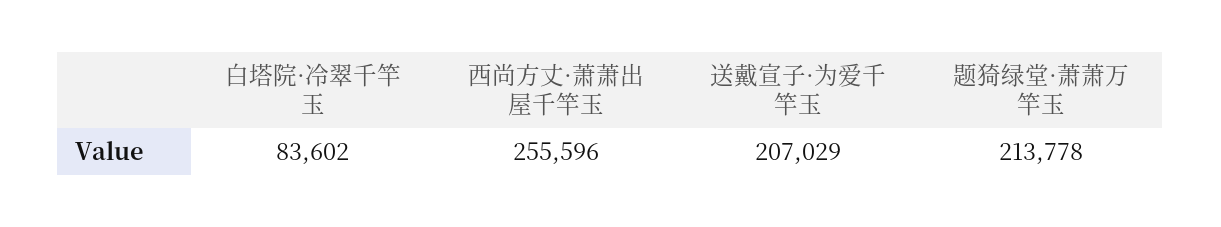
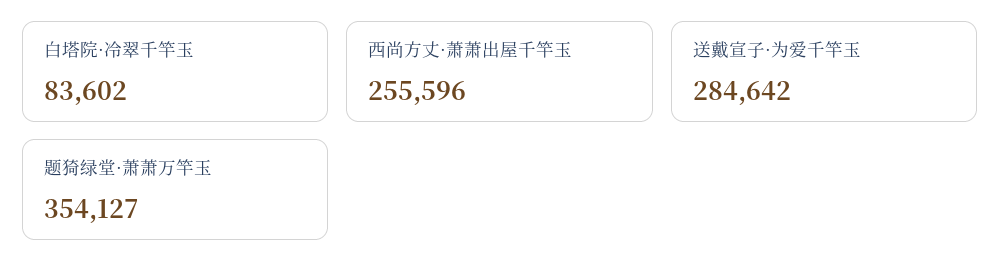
  {
    "白塔院·冷翠千竿玉": 83602,
    "西尚方丈·萧萧出屋千竿玉": 255596,
-   "送戴宣子·为爱千竿玉": 207029,
+   "送戴宣子·为爱千竿玉": 284642,
-   "题猗绿堂·萧萧万竿玉": 213778
+   "题猗绿堂·萧萧万竿玉": 354127
  }

